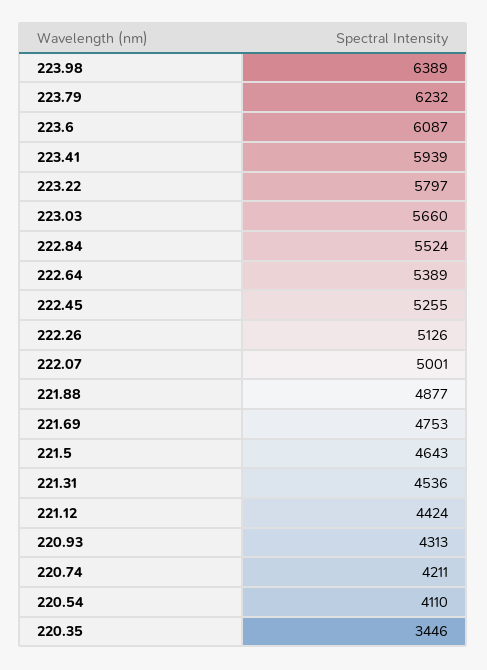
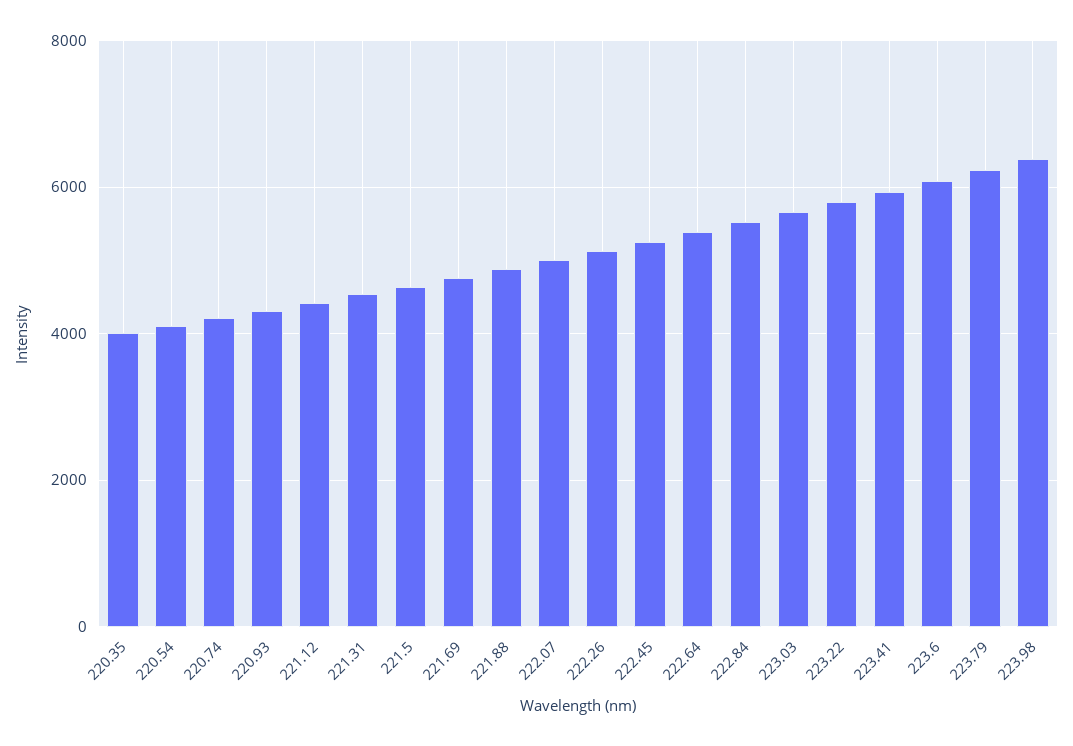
  {
    "223.98": 6389,
    "223.79": 6232,
    "223.6": 6087,
    "223.41": 5939,
    "223.22": 5797,
    "223.03": 5660,
    "222.84": 5524,
    "222.64": 5389,
    "222.45": 5255,
    "222.26": 5126,
    "222.07": 5001,
    "221.88": 4877,
    "221.69": 4753,
    "221.5": 4643,
    "221.31": 4536,
    "221.12": 4424,
    "220.93": 4313,
    "220.74": 4211,
    "220.54": 4110,
-   "220.35": 3446
+   "220.35": 4000
  }

